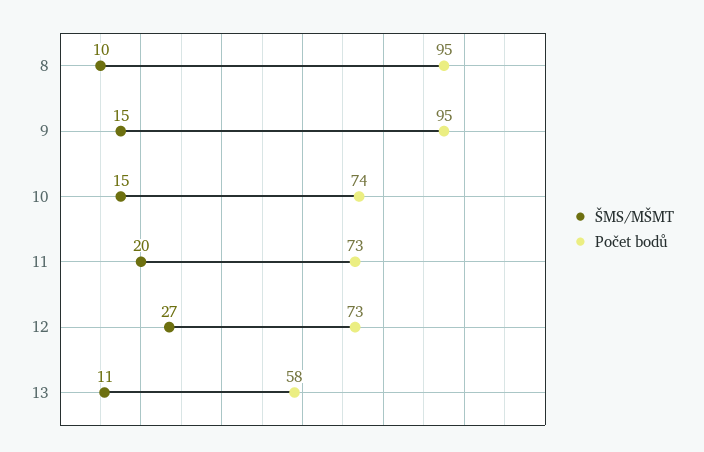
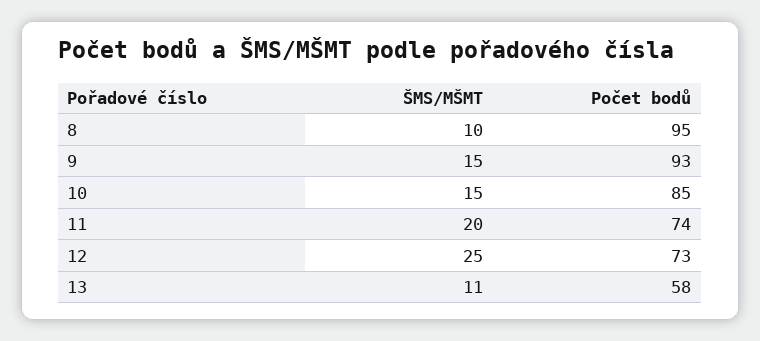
  {
    "ŠMS/MŠMT": {
      "8": 10,
      "9": 15,
      "10": 15,
      "11": 20,
-     "12": 27,
+     "12": 25,
      "13": 11
    },
    "Počet bodů": {
      "8": 95,
-     "9": 95,
+     "9": 93,
-     "10": 74,
+     "10": 85,
-     "11": 73,
+     "11": 74,
      "12": 73,
      "13": 58
    }
  }

